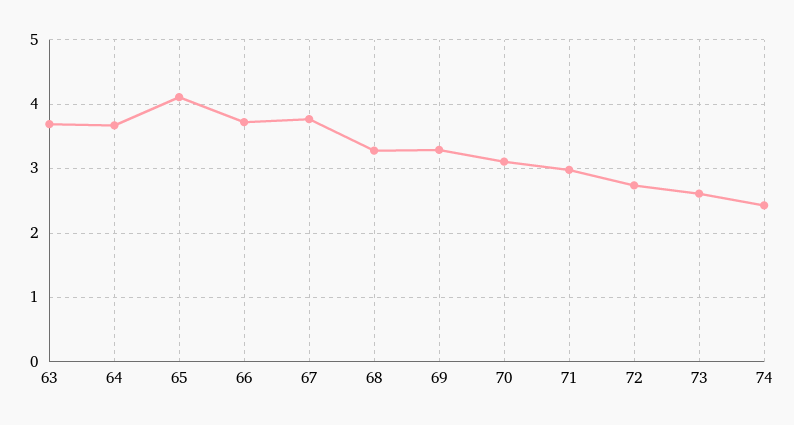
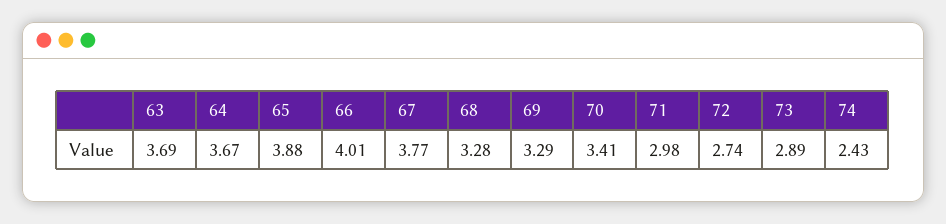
  {
    "63": 3.69,
    "64": 3.67,
-   "65": 4.1,
+   "65": 3.88,
-   "66": 3.7,
+   "66": 4.01,
    "67": 3.77,
    "68": 3.28,
    "69": 3.29,
-   "70": 3.1,
+   "70": 3.41,
    "71": 2.98,
    "72": 2.74,
-   "73": 2.6,
+   "73": 2.89,
    "74": 2.43
  }

